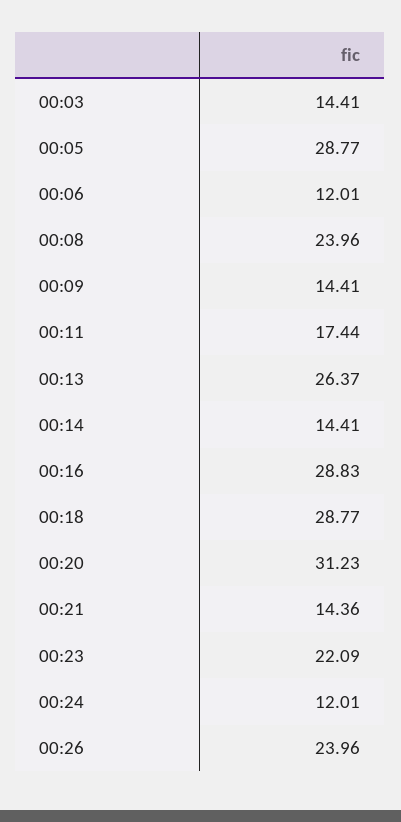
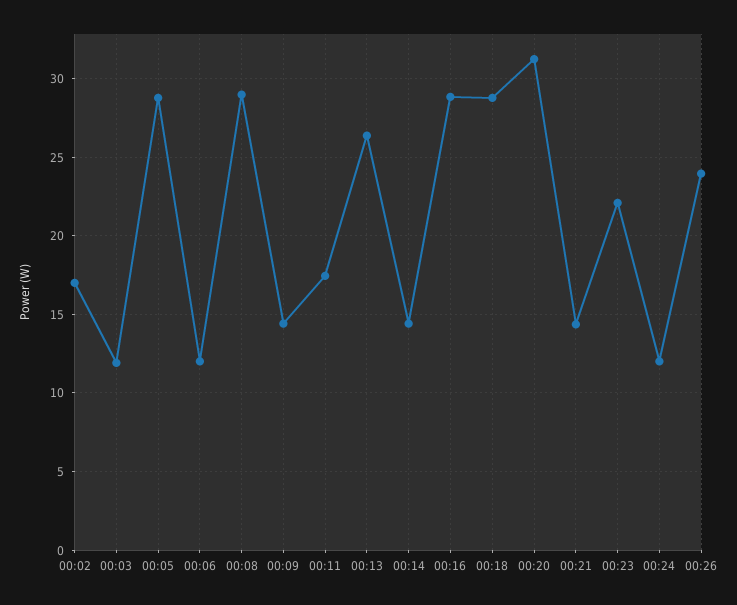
  {
-   "00:03": 14.41,
+   "00:03": 12,
    "00:05": 28.77,
    "00:06": 12.01,
-   "00:08": 23.96,
+   "00:08": 29,
    "00:09": 14.41,
    "00:11": 17.44,
    "00:13": 26.37,
    "00:14": 14.41,
    "00:16": 28.83,
    "00:18": 28.77,
    "00:20": 31.23,
    "00:21": 14.36,
    "00:23": 22.09,
    "00:24": 12.01,
-   "00:26": 23.96
+   "00:26": 23.96,
+   "00:02": 17
  }

